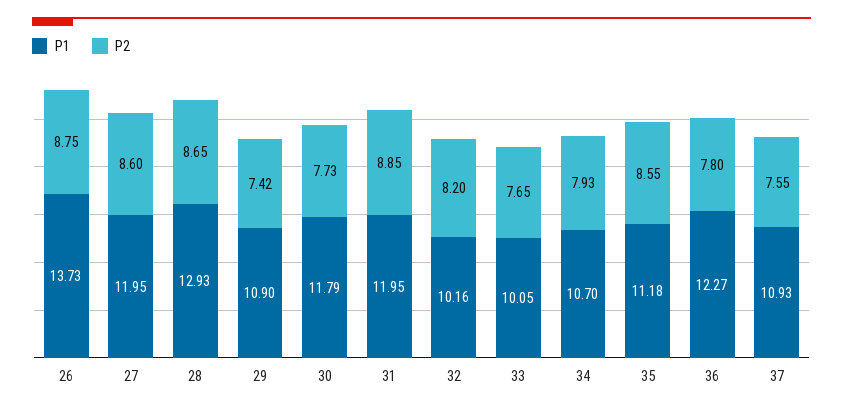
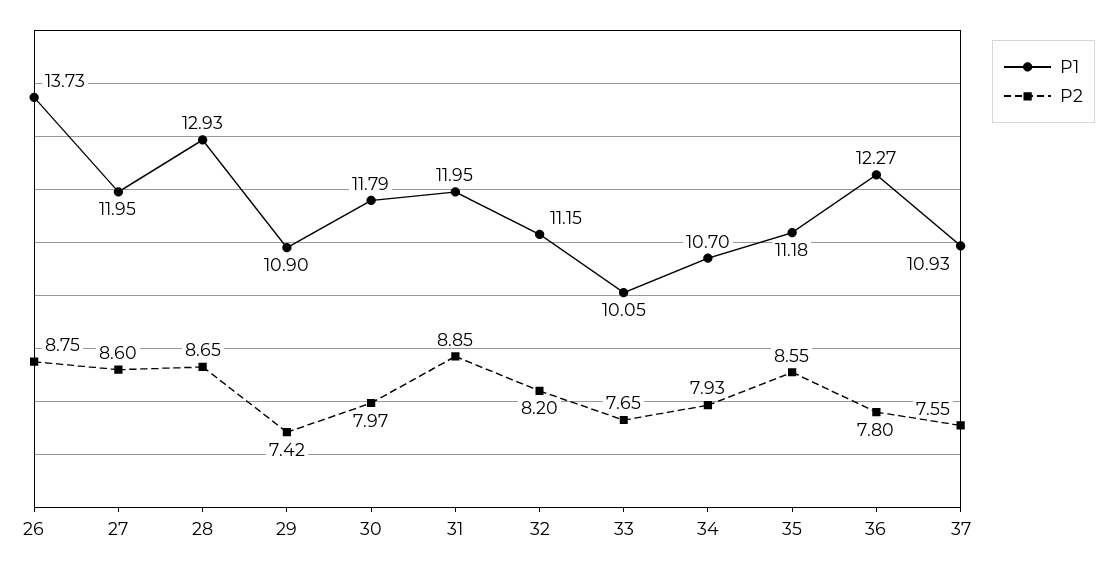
  {
    "P1": {
      "26": 13.73,
      "27": 11.95,
      "28": 12.93,
      "29": 10.9,
      "30": 11.79,
      "31": 11.95,
-     "32": 10.16,
+     "32": 11.15,
      "33": 10.05,
      "34": 10.7,
      "35": 11.18,
      "36": 12.27,
      "37": 10.93
    },
    "P2": {
      "26": 8.75,
      "27": 8.6,
      "28": 8.65,
      "29": 7.42,
-     "30": 7.73,
+     "30": 7.97,
      "31": 8.85,
      "32": 8.2,
      "33": 7.65,
      "34": 7.93,
      "35": 8.55,
      "36": 7.8,
      "37": 7.55
    }
  }

